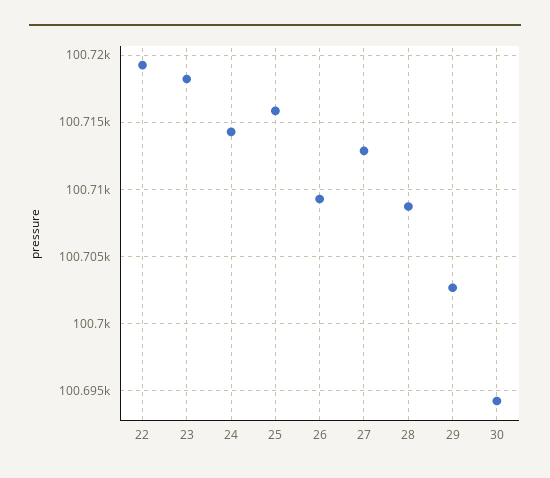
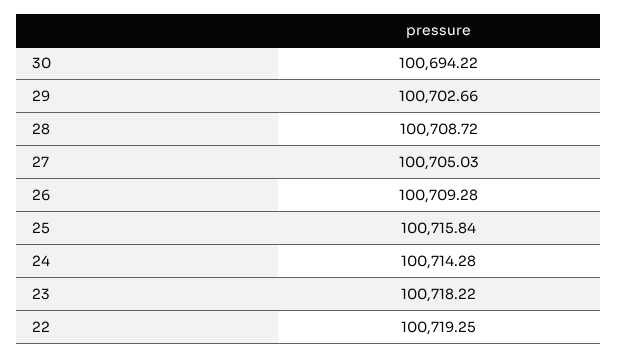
  {
    "22": 100719.25,
    "23": 100718.22,
    "24": 100714.28,
    "25": 100715.84,
    "26": 100709.28,
-   "27": 100713,
+   "27": 100705.03,
    "28": 100708.72,
    "29": 100702.66,
    "30": 100694.22
  }

